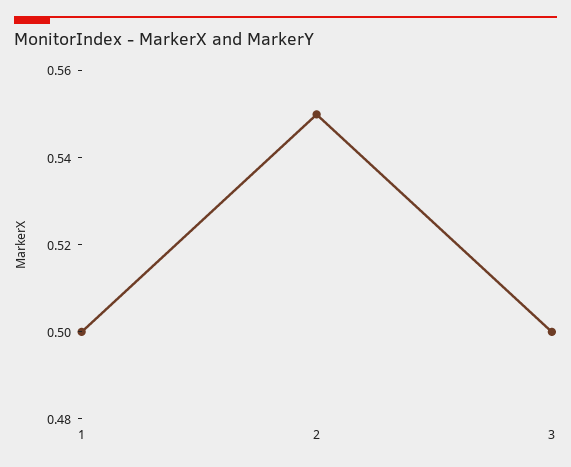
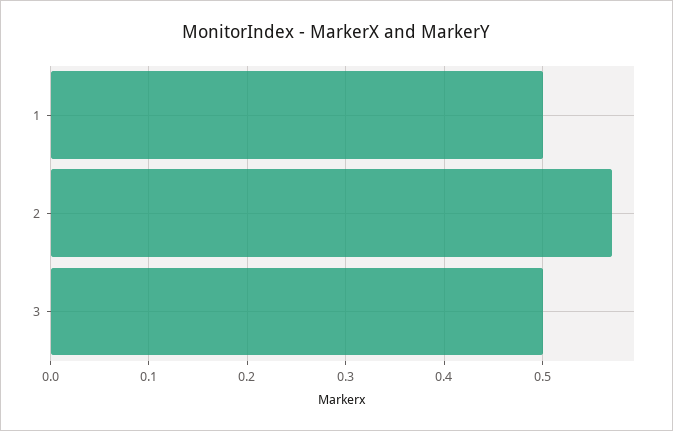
  {
    "1": 0.5,
-   "2": 0.55,
+   "2": 0.57,
    "3": 0.5
  }

